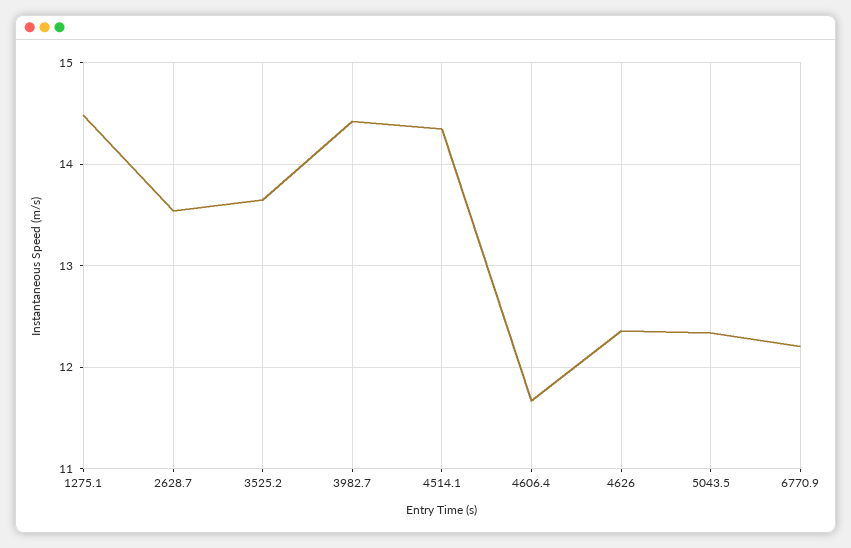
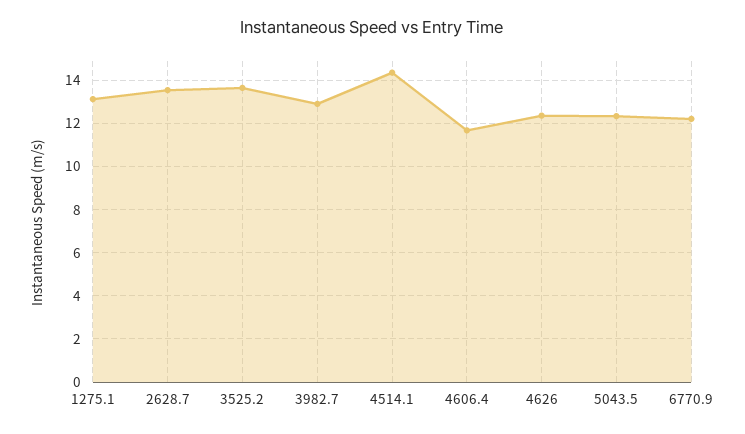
  {
-   "1275.1": 14.5,
+   "1275.1": 13,
    "2628.7": 13.5,
    "3525.2": 13.7,
-   "3982.7": 14.4,
+   "3982.7": 13,
    "4514.1": 14.4,
    "4606.4": 11.7,
    "4626": 12.4,
    "5043.5": 12.3,
    "6770.9": 12.2
  }

